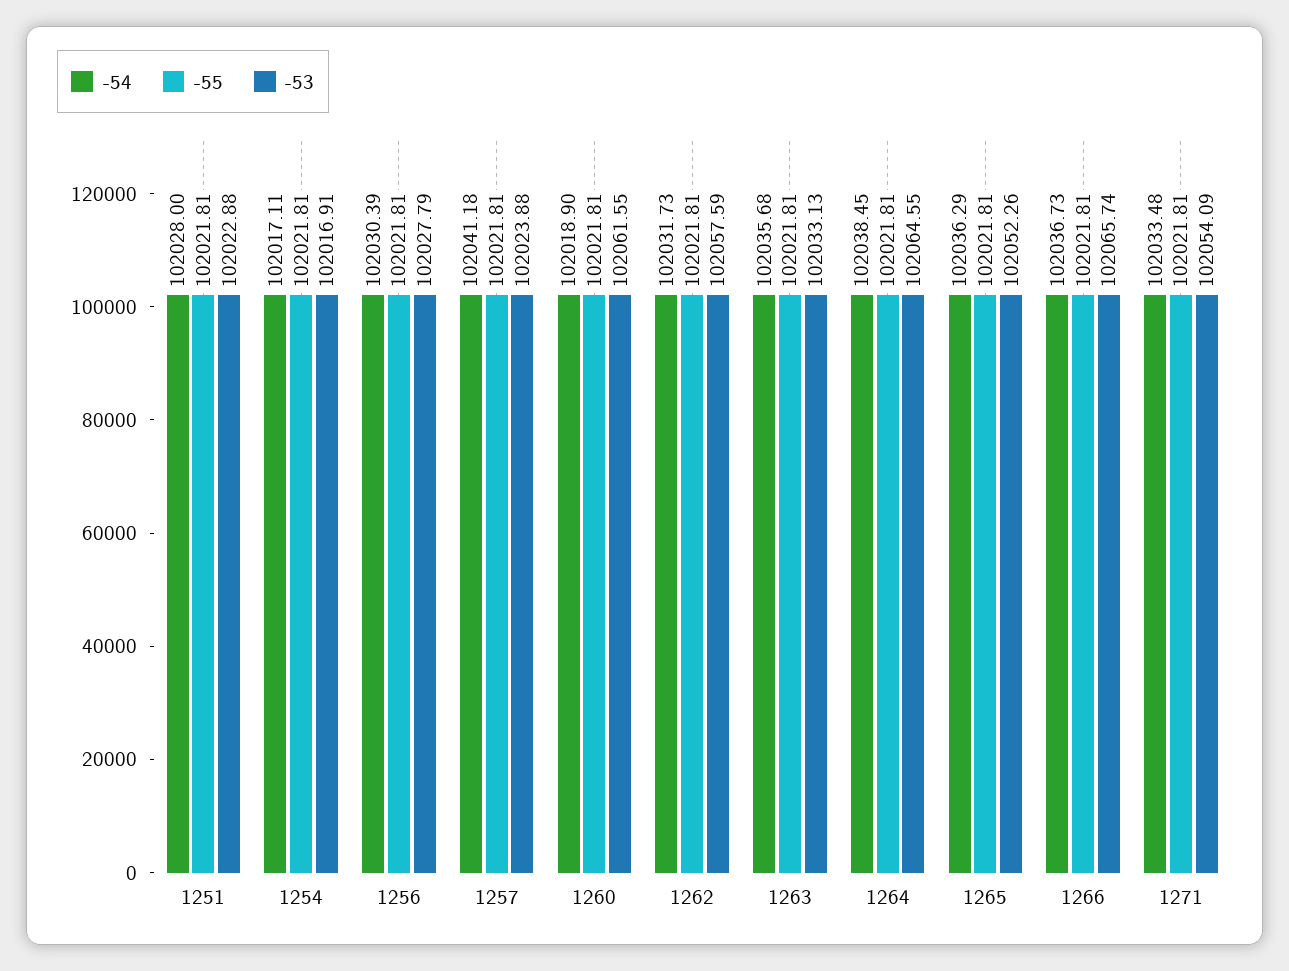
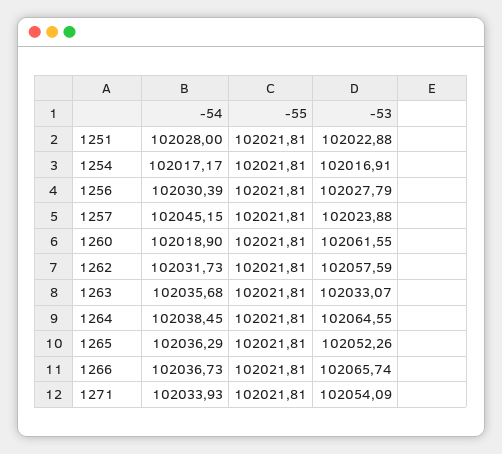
  {
    "-54": {
      "1251": 102028,
-     "1254": 102017.11,
+     "1254": 102017.17,
      "1256": 102030.39,
-     "1257": 102041.18,
+     "1257": 102045.15,
      "1260": 102018.9,
      "1262": 102031.73,
      "1263": 102035.68,
      "1264": 102038.45,
      "1265": 102036.29,
      "1266": 102036.73,
-     "1271": 102033.48
+     "1271": 102033.93
    },
    "-55": {
      "1251": 102021.81,
      "1254": 102021.81,
      "1256": 102021.81,
      "1257": 102021.81,
      "1260": 102021.81,
      "1262": 102021.81,
      "1263": 102021.81,
      "1264": 102021.81,
      "1265": 102021.81,
      "1266": 102021.81,
      "1271": 102021.81
    },
    "-53": {
      "1251": 102022.88,
      "1254": 102016.91,
      "1256": 102027.79,
      "1257": 102023.88,
      "1260": 102061.55,
      "1262": 102057.59,
-     "1263": 102033.13,
+     "1263": 102033.07,
      "1264": 102064.55,
      "1265": 102052.26,
      "1266": 102065.74,
      "1271": 102054.09
    }
  }

